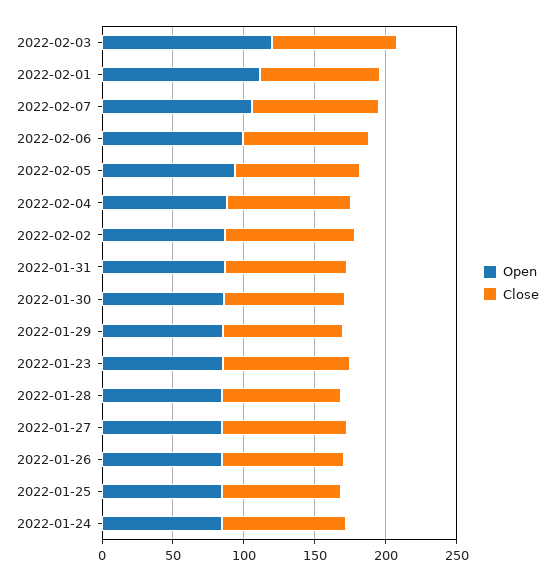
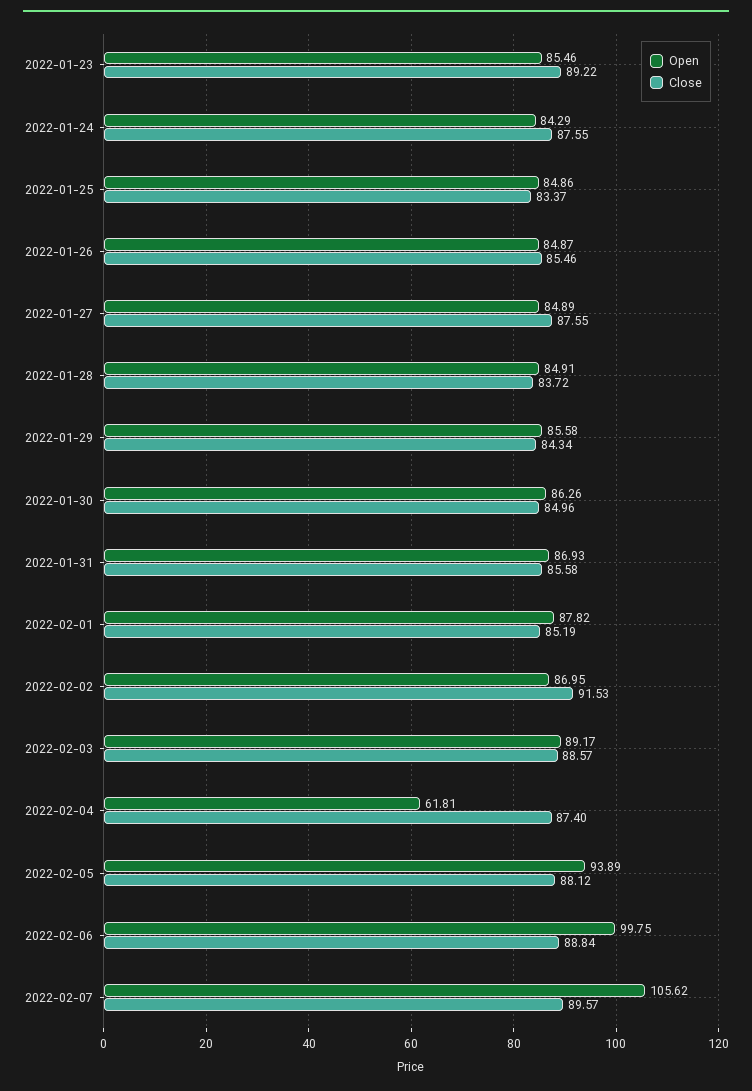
  {
    "Open": {
-     "2022-02-03": 120,
+     "2022-02-03": 89.17,
-     "2022-02-01": 110,
+     "2022-02-01": 87.82,
      "2022-02-07": 105.62,
      "2022-02-06": 99.75,
      "2022-02-05": 93.89,
-     "2022-02-04": 90,
+     "2022-02-04": 61.81,
      "2022-02-02": 86.95,
      "2022-01-31": 86.93,
      "2022-01-30": 86.26,
      "2022-01-29": 85.58,
      "2022-01-23": 85.46,
      "2022-01-28": 84.91,
      "2022-01-27": 84.89,
      "2022-01-26": 84.87,
      "2022-01-25": 84.86,
      "2022-01-24": 84.29
    },
    "Close": {
      "2022-02-03": 88.57,
      "2022-02-01": 85.19,
      "2022-02-07": 89.57,
      "2022-02-06": 88.84,
      "2022-02-05": 88.12,
      "2022-02-04": 87.4,
      "2022-02-02": 91.53,
      "2022-01-31": 85.58,
      "2022-01-30": 84.96,
      "2022-01-29": 84.34,
      "2022-01-23": 89.22,
      "2022-01-28": 83.72,
      "2022-01-27": 87.55,
      "2022-01-26": 85.46,
      "2022-01-25": 83.37,
      "2022-01-24": 87.55
    }
  }

